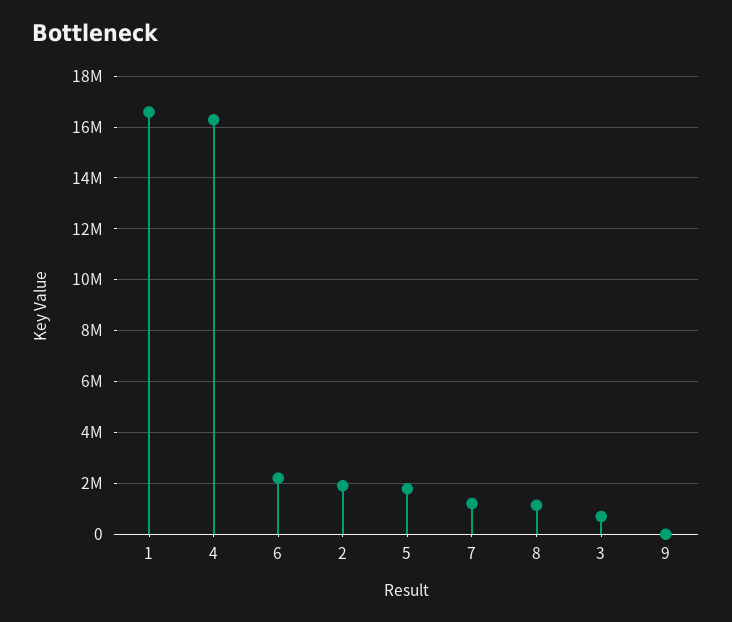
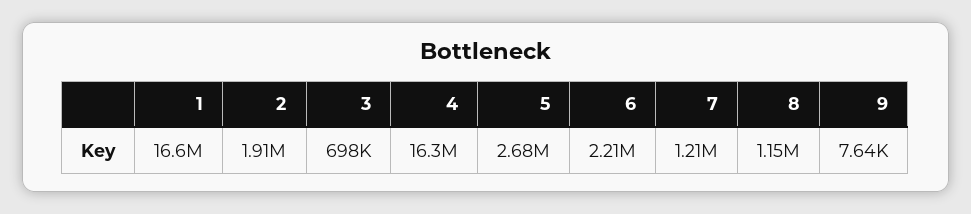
  {
    "1": 16600000,
    "4": 16300000,
    "6": 2210000,
    "2": 1910000,
-   "5": 1750000,
+   "5": 2680000,
    "7": 1210000,
    "8": 1150000,
    "3": 698000,
    "9": 7640
  }

